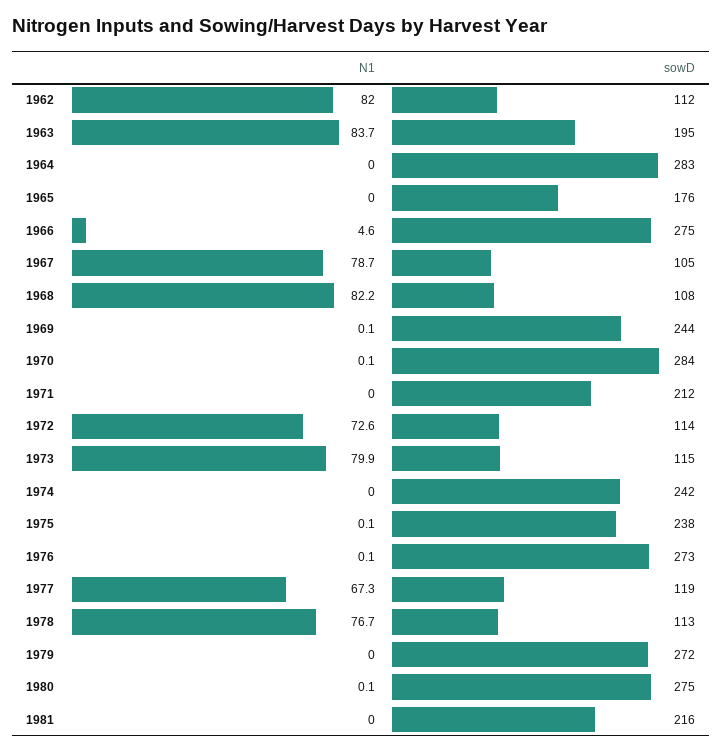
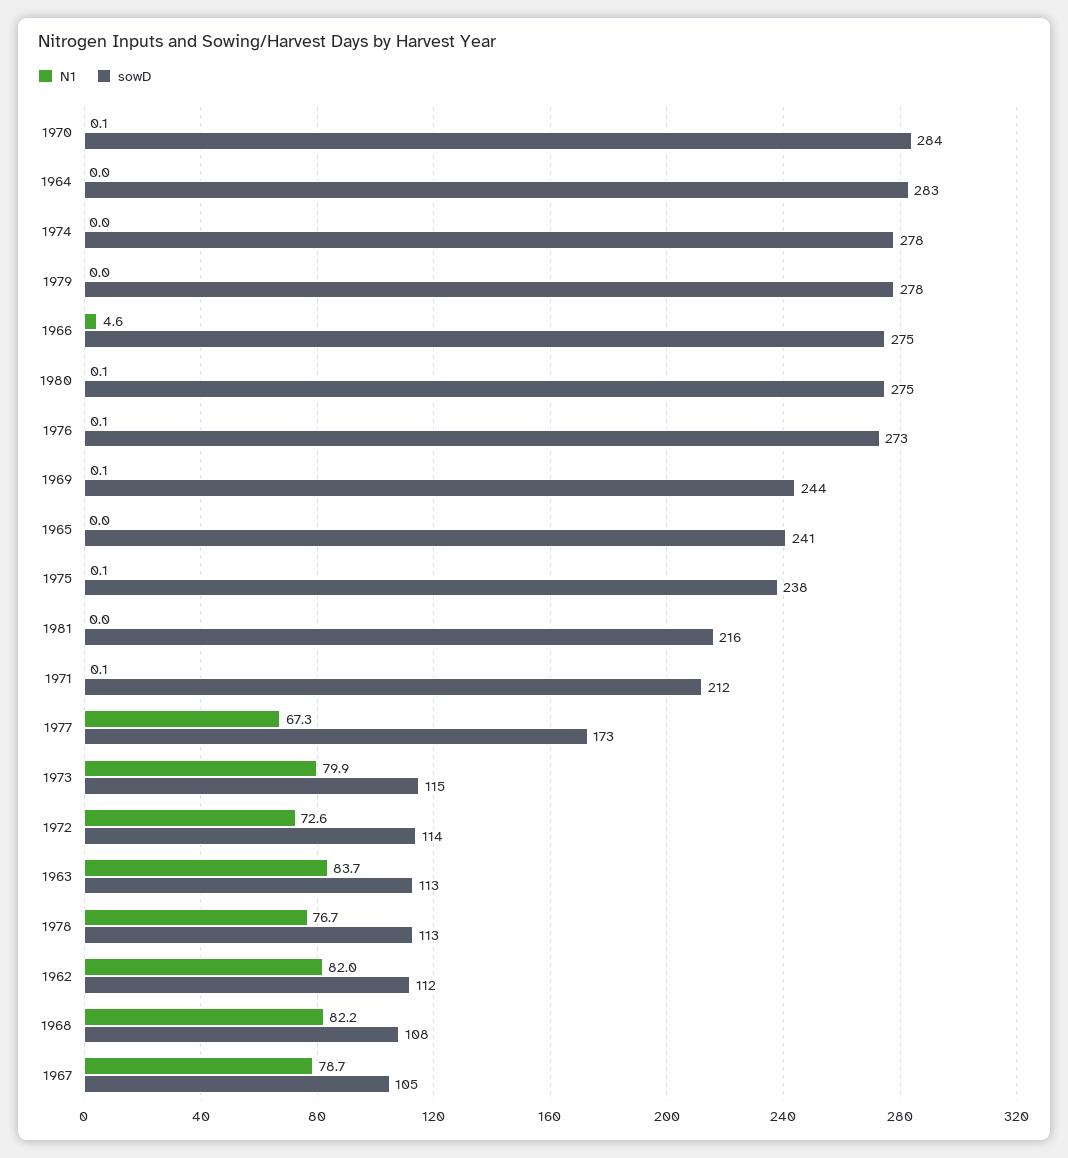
  {
    "N1": {
      "1962": 82,
      "1963": 83.7,
      "1964": 0,
      "1965": 0,
      "1966": 4.6,
      "1967": 78.7,
      "1968": 82.2,
      "1969": 0.1,
      "1970": 0.1,
-     "1971": 0,
+     "1971": 0.1,
      "1972": 72.6,
      "1973": 79.9,
      "1974": 0,
      "1975": 0.1,
      "1976": 0.1,
      "1977": 67.3,
      "1978": 76.7,
      "1979": 0,
      "1980": 0.1,
      "1981": 0
    },
    "sowD": {
      "1962": 112,
-     "1963": 195,
+     "1963": 113,
      "1964": 283,
-     "1965": 176,
+     "1965": 241,
      "1966": 275,
      "1967": 105,
      "1968": 108,
      "1969": 244,
      "1970": 284,
      "1971": 212,
      "1972": 114,
      "1973": 115,
-     "1974": 242,
+     "1974": 278,
      "1975": 238,
      "1976": 273,
-     "1977": 119,
+     "1977": 173,
      "1978": 113,
-     "1979": 272,
+     "1979": 278,
      "1980": 275,
      "1981": 216
    }
  }

